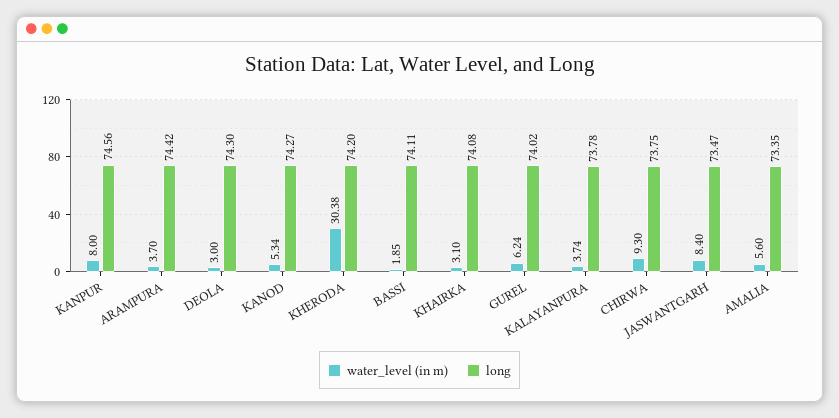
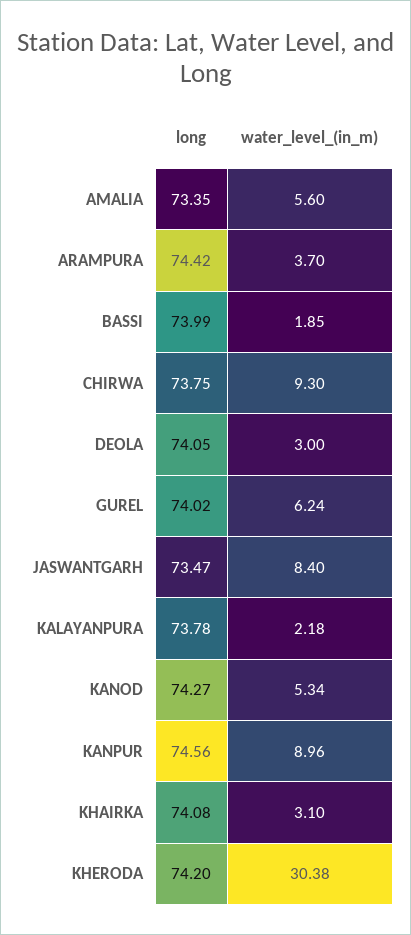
  {
    "water_level (in m)": {
-     "KANPUR": 8,
+     "KANPUR": 8.96,
      "ARAMPURA": 3.7,
      "DEOLA": 3,
      "KANOD": 5.34,
      "KHERODA": 30.38,
      "BASSI": 1.85,
      "KHAIRKA": 3.1,
      "GUREL": 6.24,
-     "KALAYANPURA": 3.74,
+     "KALAYANPURA": 2.18,
      "CHIRWA": 9.3,
      "JASWANTGARH": 8.4,
      "AMALIA": 5.6
    },
    "long": {
      "KANPUR": 74.56,
      "ARAMPURA": 74.42,
-     "DEOLA": 74.3,
+     "DEOLA": 74.05,
      "KANOD": 74.27,
      "KHERODA": 74.2,
-     "BASSI": 74.11,
+     "BASSI": 73.99,
      "KHAIRKA": 74.08,
      "GUREL": 74.02,
      "KALAYANPURA": 73.78,
      "CHIRWA": 73.75,
      "JASWANTGARH": 73.47,
      "AMALIA": 73.35
    }
  }

